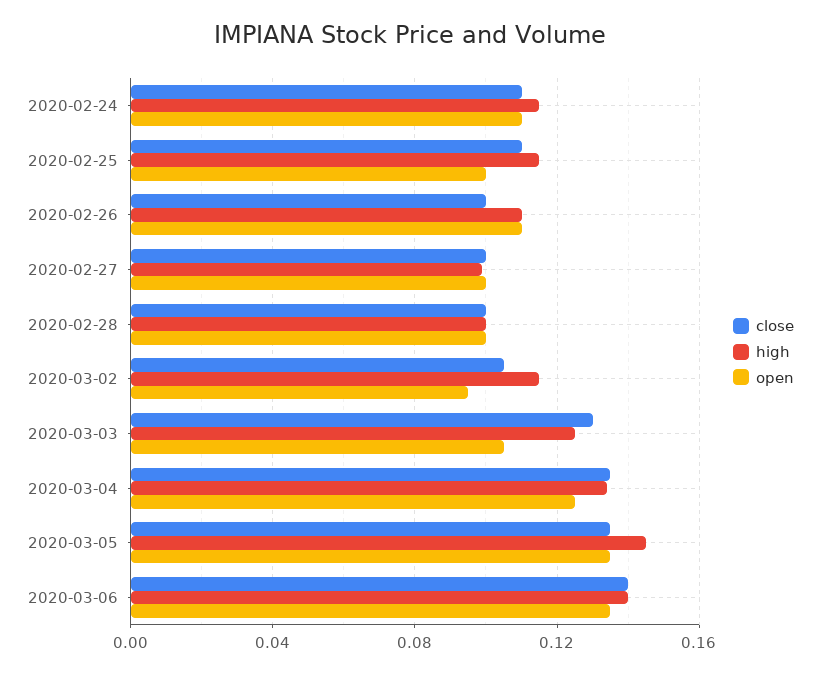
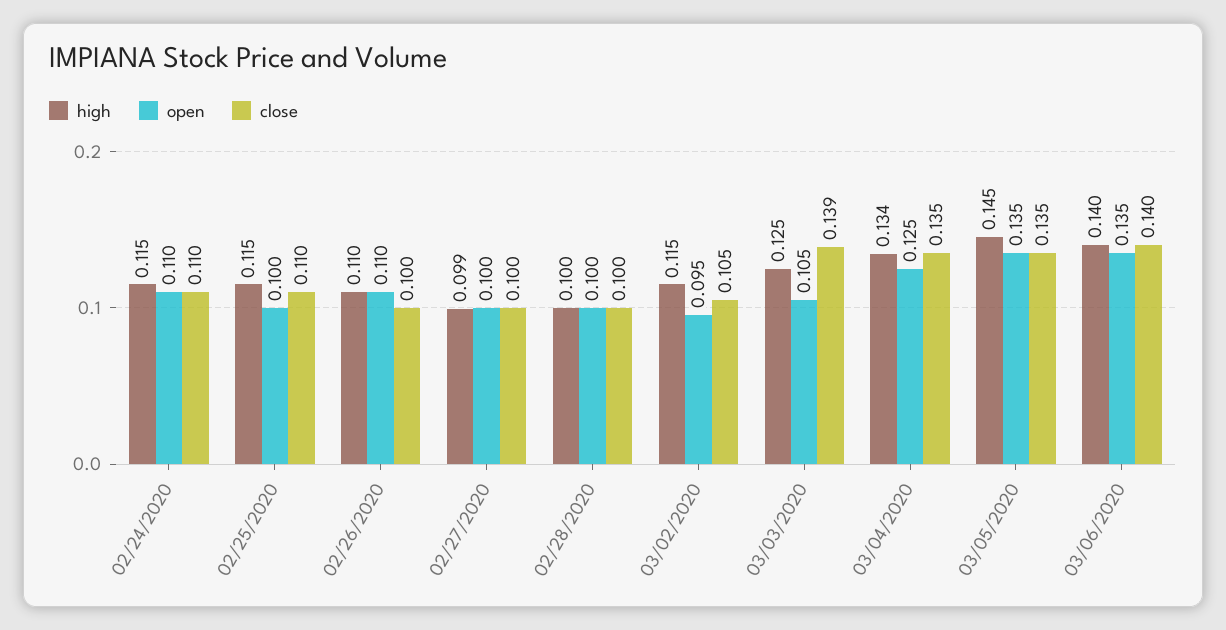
  {
    "close": {
      "2020-02-24": 0.11,
      "2020-02-25": 0.11,
      "2020-02-26": 0.1,
      "2020-02-27": 0.1,
      "2020-02-28": 0.1,
      "2020-03-02": 0.105,
-     "2020-03-03": 0.13,
+     "2020-03-03": 0.139,
      "2020-03-04": 0.135,
      "2020-03-05": 0.135,
      "2020-03-06": 0.14
    },
    "high": {
      "2020-02-24": 0.115,
      "2020-02-25": 0.115,
      "2020-02-26": 0.11,
      "2020-02-27": 0.099,
      "2020-02-28": 0.1,
      "2020-03-02": 0.115,
      "2020-03-03": 0.125,
      "2020-03-04": 0.134,
      "2020-03-05": 0.145,
      "2020-03-06": 0.14
    },
    "open": {
      "2020-02-24": 0.11,
      "2020-02-25": 0.1,
      "2020-02-26": 0.11,
      "2020-02-27": 0.1,
      "2020-02-28": 0.1,
      "2020-03-02": 0.095,
      "2020-03-03": 0.105,
      "2020-03-04": 0.125,
      "2020-03-05": 0.135,
      "2020-03-06": 0.135
    }
  }

